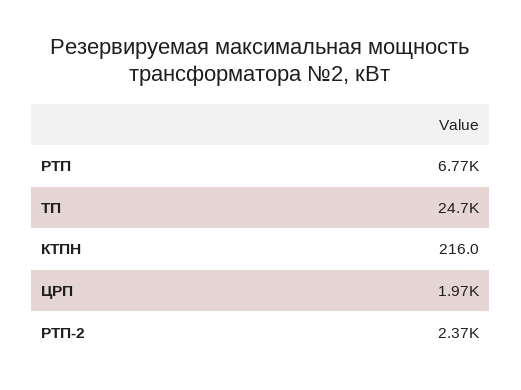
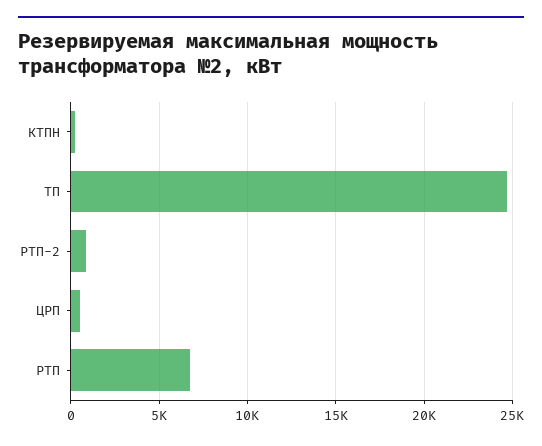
  {
    "РТП": 6770,
    "ТП": 24700,
    "КТПН": 216,
-   "ЦРП": 1970,
+   "ЦРП": 500,
-   "РТП-2": 2370
+   "РТП-2": 1000
  }

